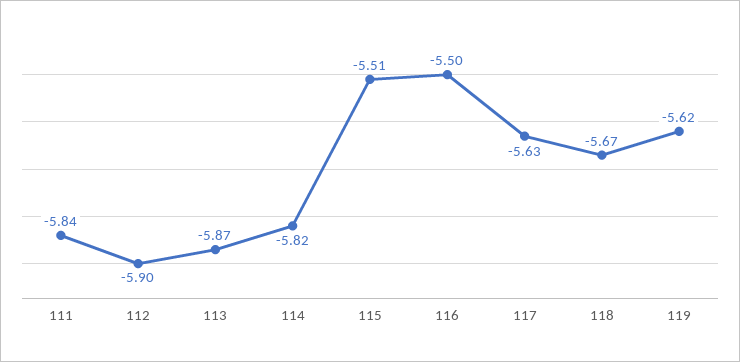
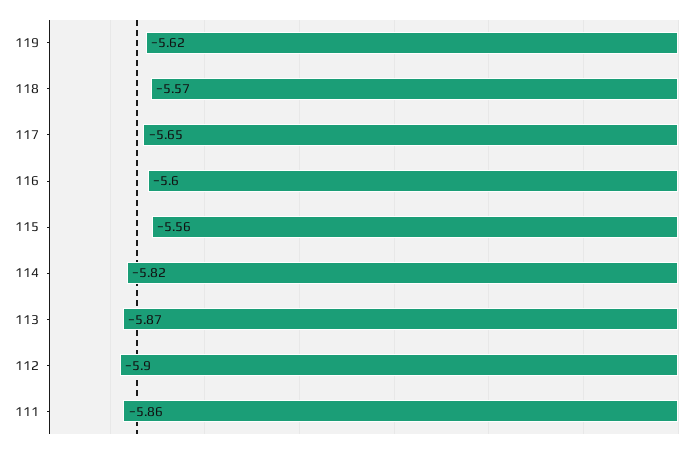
  {
-   "111": -5.84,
+   "111": -5.86,
    "112": -5.9,
    "113": -5.87,
    "114": -5.82,
-   "115": -5.51,
+   "115": -5.56,
-   "116": -5.5,
+   "116": -5.6,
-   "117": -5.63,
+   "117": -5.65,
-   "118": -5.67,
+   "118": -5.57,
    "119": -5.62
  }

